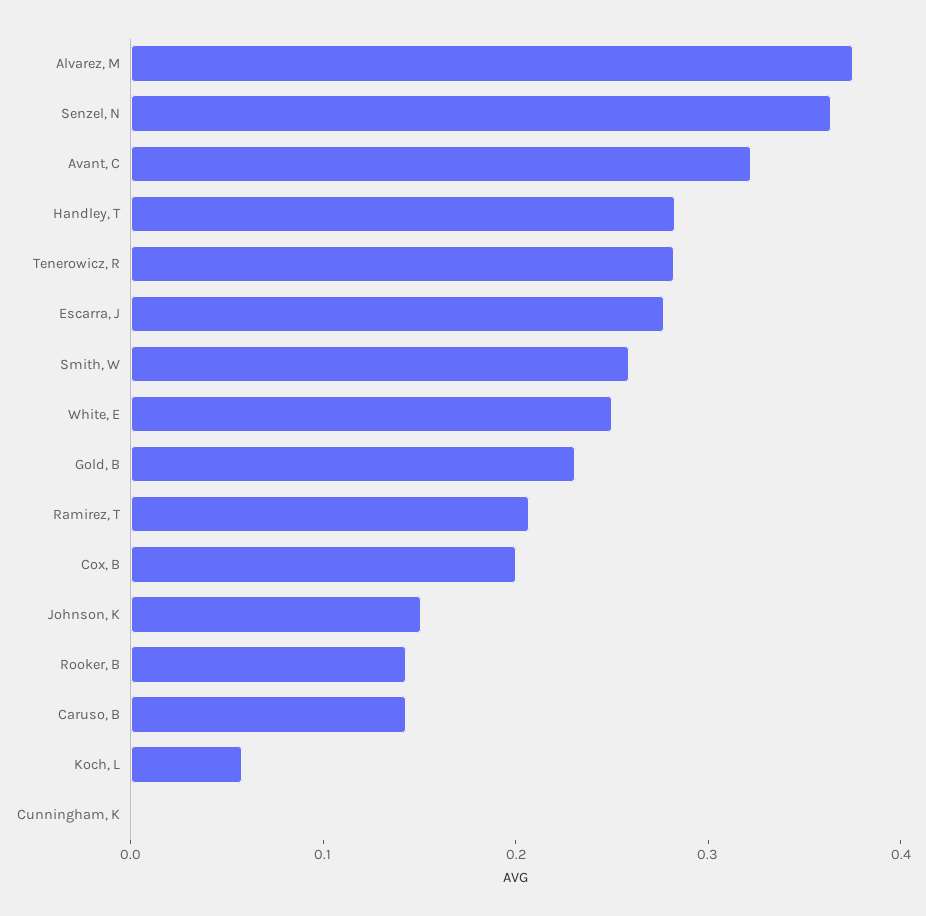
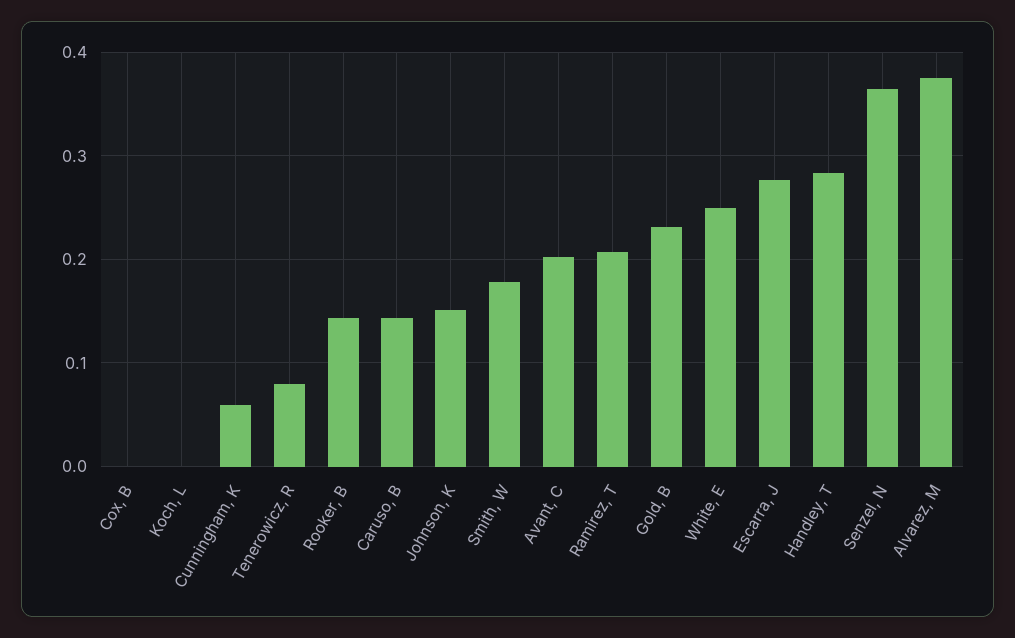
  {
    "Alvarez, M": 0.38,
    "Senzel, N": 0.36,
-   "Avant, C": 0.32,
+   "Avant, C": 0.2,
    "Handley, T": 0.28,
-   "Tenerowicz, R": 0.28,
+   "Tenerowicz, R": 0.08,
    "Escarra, J": 0.28,
-   "Smith, W": 0.26,
+   "Smith, W": 0.18,
    "White, E": 0.25,
    "Gold, B": 0.23,
    "Ramirez, T": 0.21,
-   "Cox, B": 0.2,
+   "Cox, B": 0,
    "Johnson, K": 0.15,
    "Rooker, B": 0.14,
    "Caruso, B": 0.14,
-   "Koch, L": 0.06,
+   "Koch, L": 0,
-   "Cunningham, K": 0
+   "Cunningham, K": 0.06
  }

